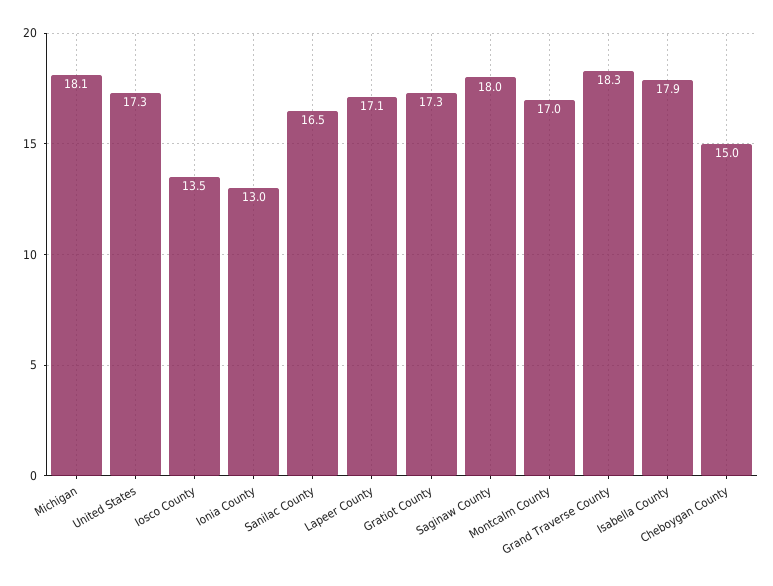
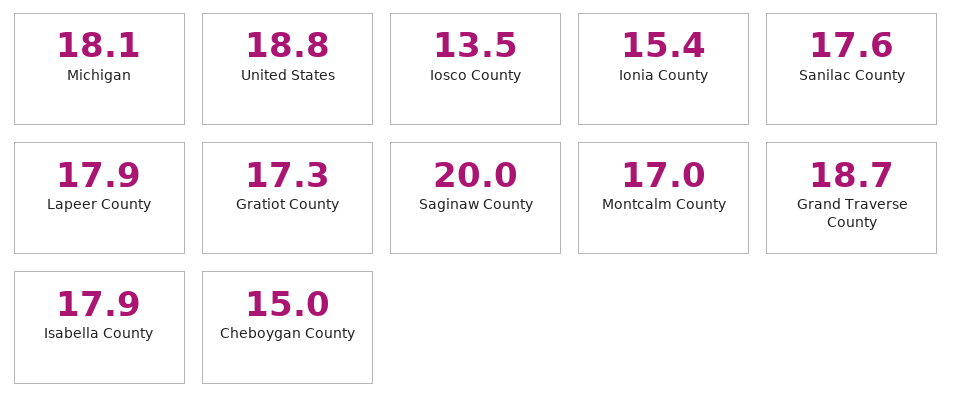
  {
    "Michigan": 18.1,
-   "United States": 17.3,
+   "United States": 18.8,
    "Iosco County": 13.5,
-   "Ionia County": 13,
+   "Ionia County": 15.4,
-   "Sanilac County": 16.5,
+   "Sanilac County": 17.6,
-   "Lapeer County": 17.1,
+   "Lapeer County": 17.9,
    "Gratiot County": 17.3,
-   "Saginaw County": 18,
+   "Saginaw County": 20,
    "Montcalm County": 17,
-   "Grand Traverse County": 18.3,
+   "Grand Traverse County": 18.7,
    "Isabella County": 17.9,
    "Cheboygan County": 15
  }

